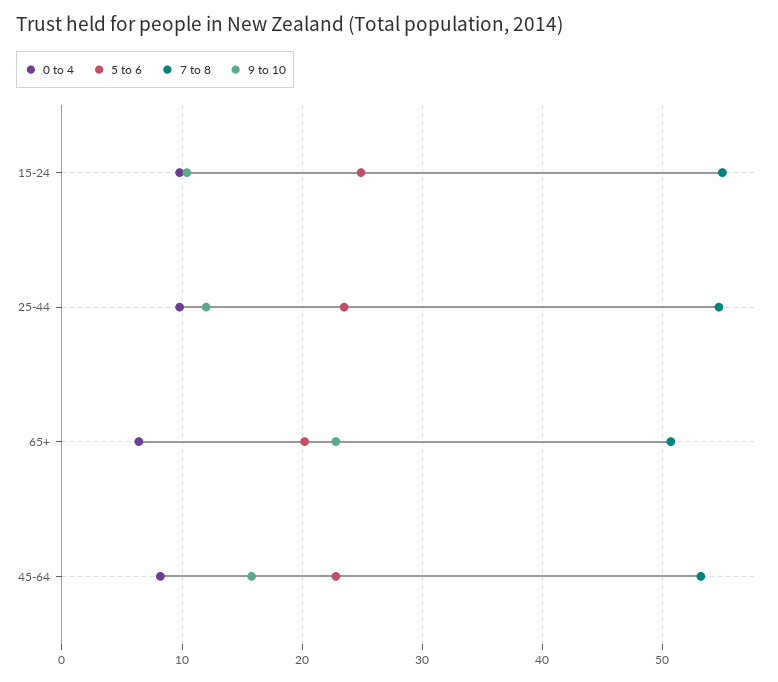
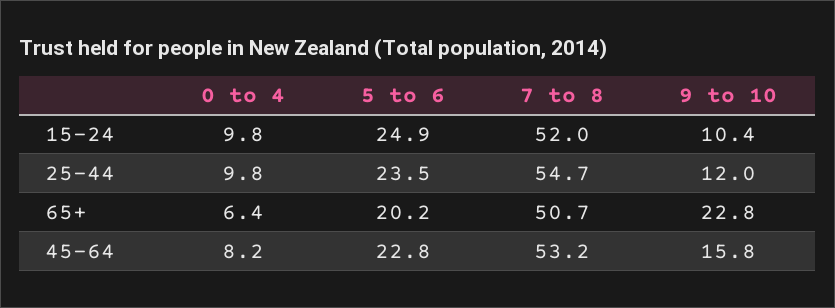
  {
    "0 to 4": {
      "15-24": 9.8,
      "25-44": 9.8,
      "65+": 6.4,
      "45-64": 8.2
    },
    "5 to 6": {
      "15-24": 24.9,
      "25-44": 23.5,
      "65+": 20.2,
      "45-64": 22.8
    },
    "7 to 8": {
-     "15-24": 55,
+     "15-24": 52,
      "25-44": 54.7,
      "65+": 50.7,
      "45-64": 53.2
    },
    "9 to 10": {
      "15-24": 10.4,
      "25-44": 12,
      "65+": 22.8,
      "45-64": 15.8
    }
  }

